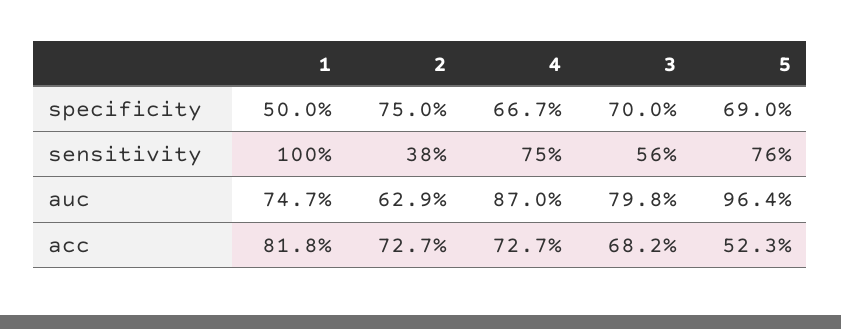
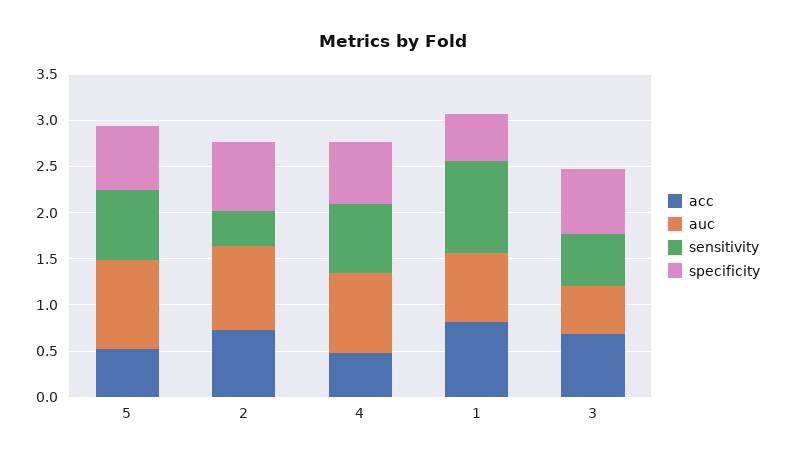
  {
    "specificity": {
      "1": 0.5,
      "2": 0.75,
      "4": 0.667,
      "3": 0.7,
      "5": 0.69
    },
    "sensitivity": {
      "1": 1,
      "2": 0.38,
      "4": 0.75,
      "3": 0.56,
      "5": 0.76
    },
    "auc": {
      "1": 0.747,
-     "2": 0.629,
+     "2": 0.9,
      "4": 0.87,
-     "3": 0.798,
+     "3": 0.5,
      "5": 0.964
    },
    "acc": {
      "1": 0.818,
      "2": 0.727,
-     "4": 0.727,
+     "4": 0.5,
      "3": 0.682,
      "5": 0.523
    }
  }

